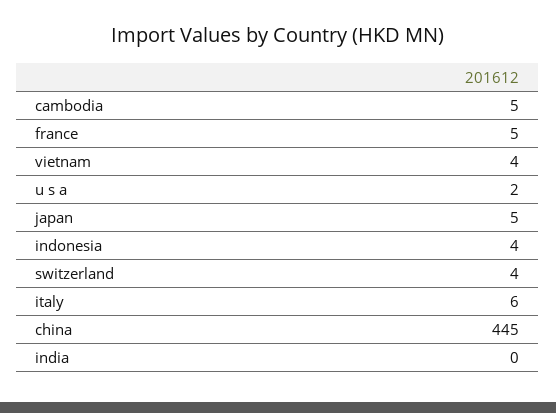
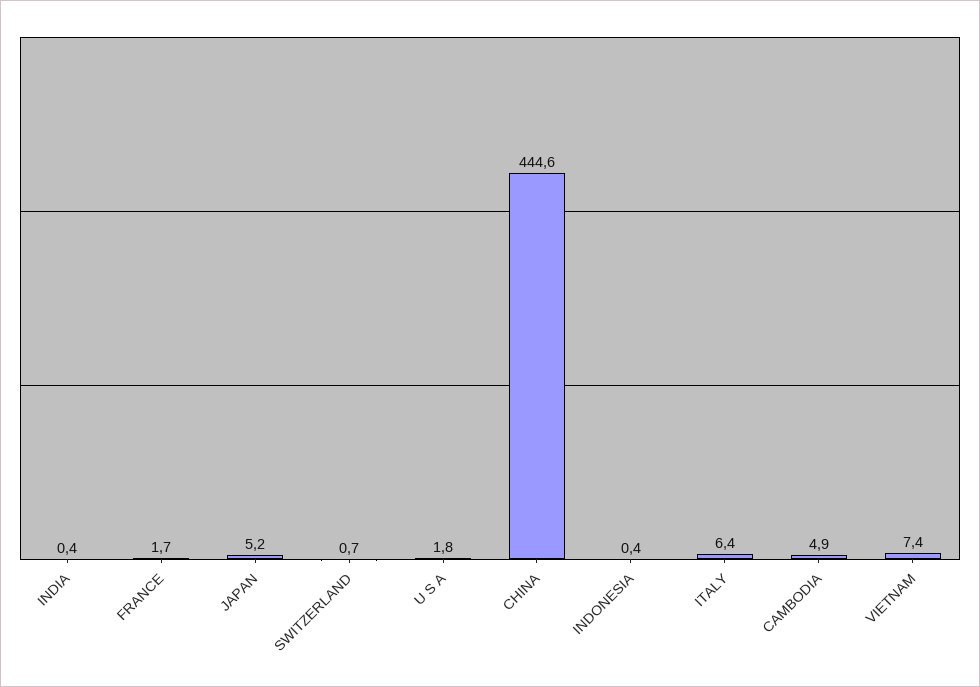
  {
    "cambodia": 4.9,
-   "france": 5,
+   "france": 1.7,
-   "vietnam": 4,
+   "vietnam": 7.4,
    "u s a": 1.8,
    "japan": 5.2,
-   "indonesia": 4,
+   "indonesia": 0.4,
-   "switzerland": 4,
+   "switzerland": 0.7,
    "italy": 6.4,
    "china": 444.6,
    "india": 0.4
  }

